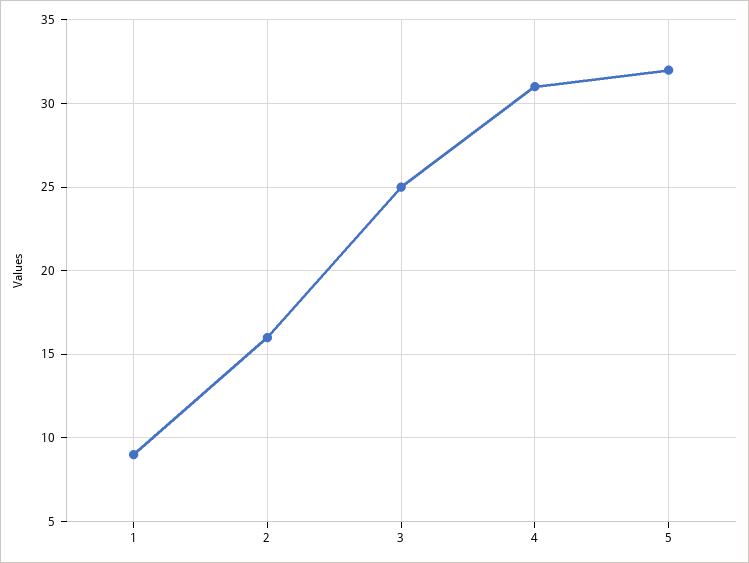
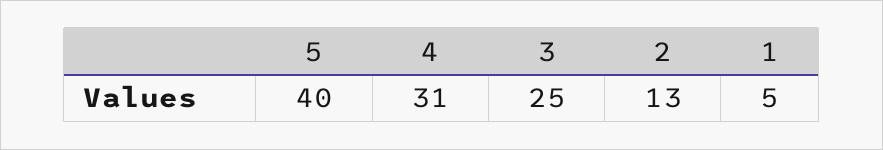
  {
-   "1": 9,
+   "1": 5,
-   "2": 16,
+   "2": 13,
    "3": 25,
    "4": 31,
-   "5": 32
+   "5": 40
  }

